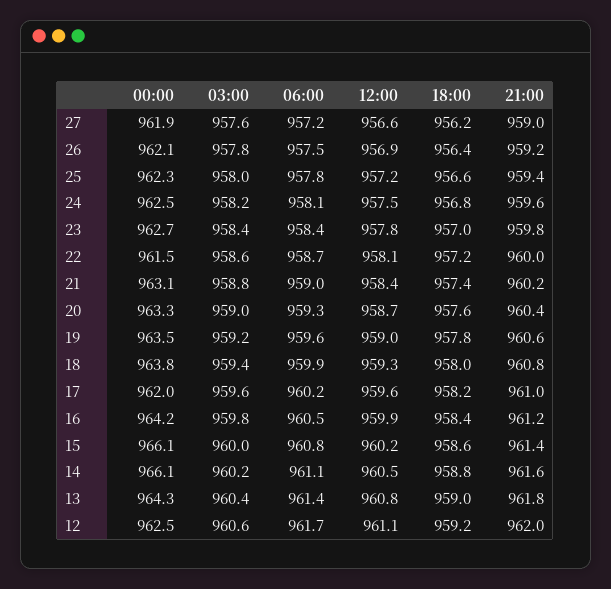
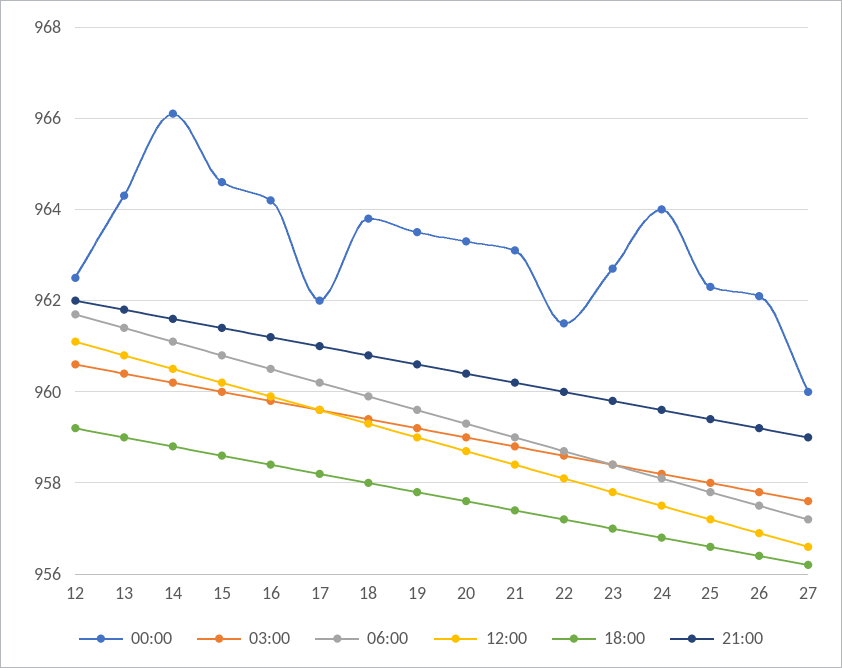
  {
    "00:00": {
-     "27": 961.9,
+     "27": 960,
      "26": 962.1,
      "25": 962.3,
-     "24": 962.5,
+     "24": 964,
      "23": 962.7,
      "22": 961.5,
      "21": 963.1,
      "20": 963.3,
      "19": 963.5,
      "18": 963.8,
      "17": 962,
      "16": 964.2,
-     "15": 966.1,
+     "15": 964.5,
      "14": 966.1,
      "13": 964.3,
      "12": 962.5
    },
    "03:00": {
      "27": 957.6,
      "26": 957.8,
      "25": 958,
      "24": 958.2,
      "23": 958.4,
      "22": 958.6,
      "21": 958.8,
      "20": 959,
      "19": 959.2,
      "18": 959.4,
      "17": 959.6,
      "16": 959.8,
      "15": 960,
      "14": 960.2,
      "13": 960.4,
      "12": 960.6
    },
    "06:00": {
      "27": 957.2,
      "26": 957.5,
      "25": 957.8,
      "24": 958.1,
      "23": 958.4,
      "22": 958.7,
      "21": 959,
      "20": 959.3,
      "19": 959.6,
      "18": 959.9,
      "17": 960.2,
      "16": 960.5,
      "15": 960.8,
      "14": 961.1,
      "13": 961.4,
      "12": 961.7
    },
    "12:00": {
      "27": 956.6,
      "26": 956.9,
      "25": 957.2,
      "24": 957.5,
      "23": 957.8,
      "22": 958.1,
      "21": 958.4,
      "20": 958.7,
      "19": 959,
      "18": 959.3,
      "17": 959.6,
      "16": 959.9,
      "15": 960.2,
      "14": 960.5,
      "13": 960.8,
      "12": 961.1
    },
    "18:00": {
      "27": 956.2,
      "26": 956.4,
      "25": 956.6,
      "24": 956.8,
      "23": 957,
      "22": 957.2,
      "21": 957.4,
      "20": 957.6,
      "19": 957.8,
      "18": 958,
      "17": 958.2,
      "16": 958.4,
      "15": 958.6,
      "14": 958.8,
      "13": 959,
      "12": 959.2
    },
    "21:00": {
      "27": 959,
      "26": 959.2,
      "25": 959.4,
      "24": 959.6,
      "23": 959.8,
      "22": 960,
      "21": 960.2,
      "20": 960.4,
      "19": 960.6,
      "18": 960.8,
      "17": 961,
      "16": 961.2,
      "15": 961.4,
      "14": 961.6,
      "13": 961.8,
      "12": 962
    }
  }

